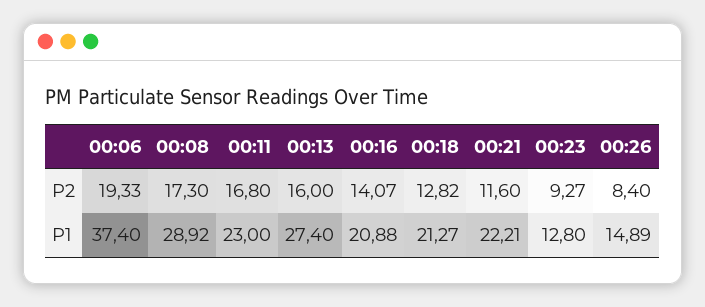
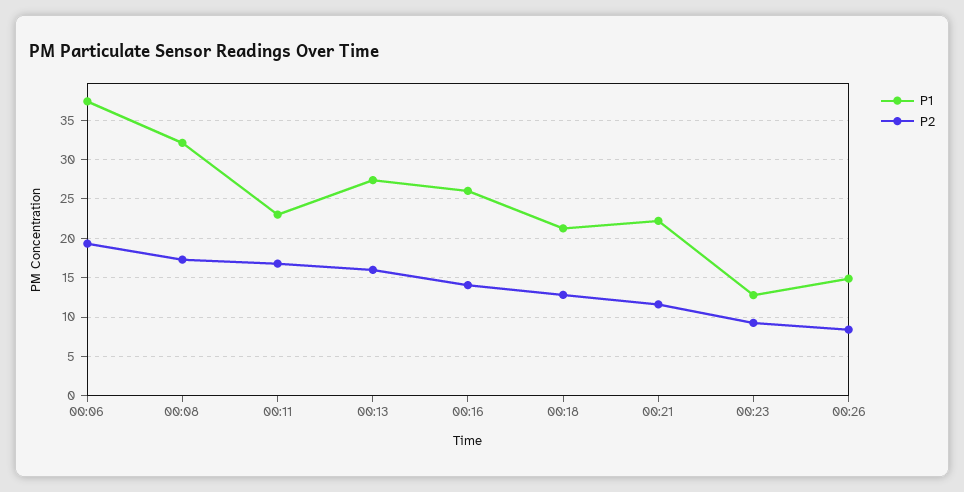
  {
    "P2": {
      "00:06": 19.33,
      "00:08": 17.3,
      "00:11": 16.8,
      "00:13": 16,
      "00:16": 14.07,
      "00:18": 12.82,
      "00:21": 11.6,
      "00:23": 9.27,
      "00:26": 8.4
    },
    "P1": {
      "00:06": 37.4,
-     "00:08": 28.92,
+     "00:08": 32,
      "00:11": 23,
      "00:13": 27.4,
-     "00:16": 20.88,
+     "00:16": 26,
      "00:18": 21.27,
      "00:21": 22.21,
      "00:23": 12.8,
      "00:26": 14.89
    }
  }

